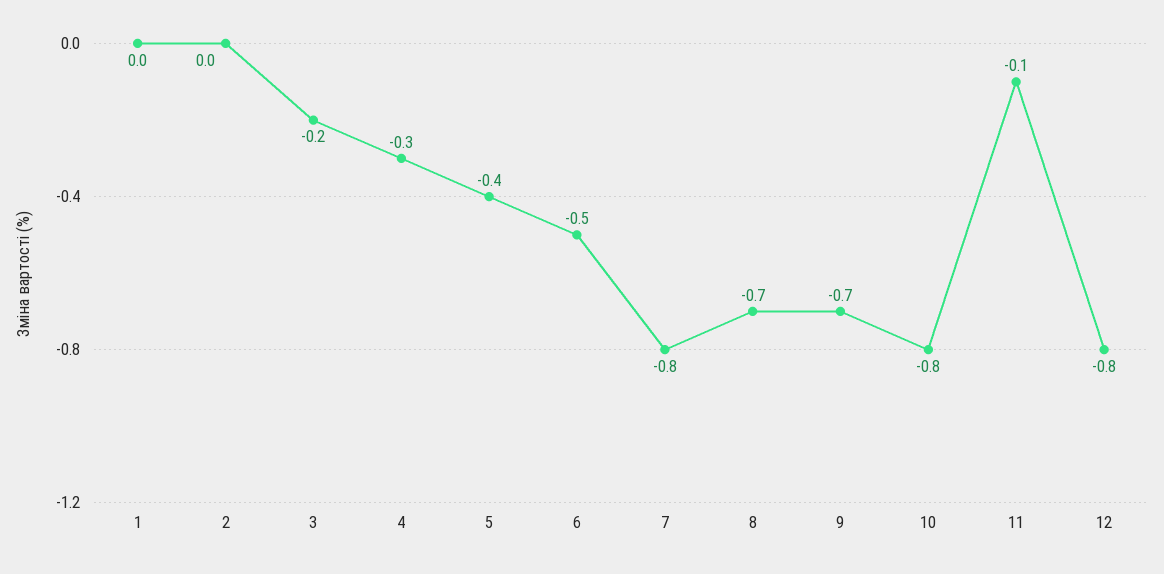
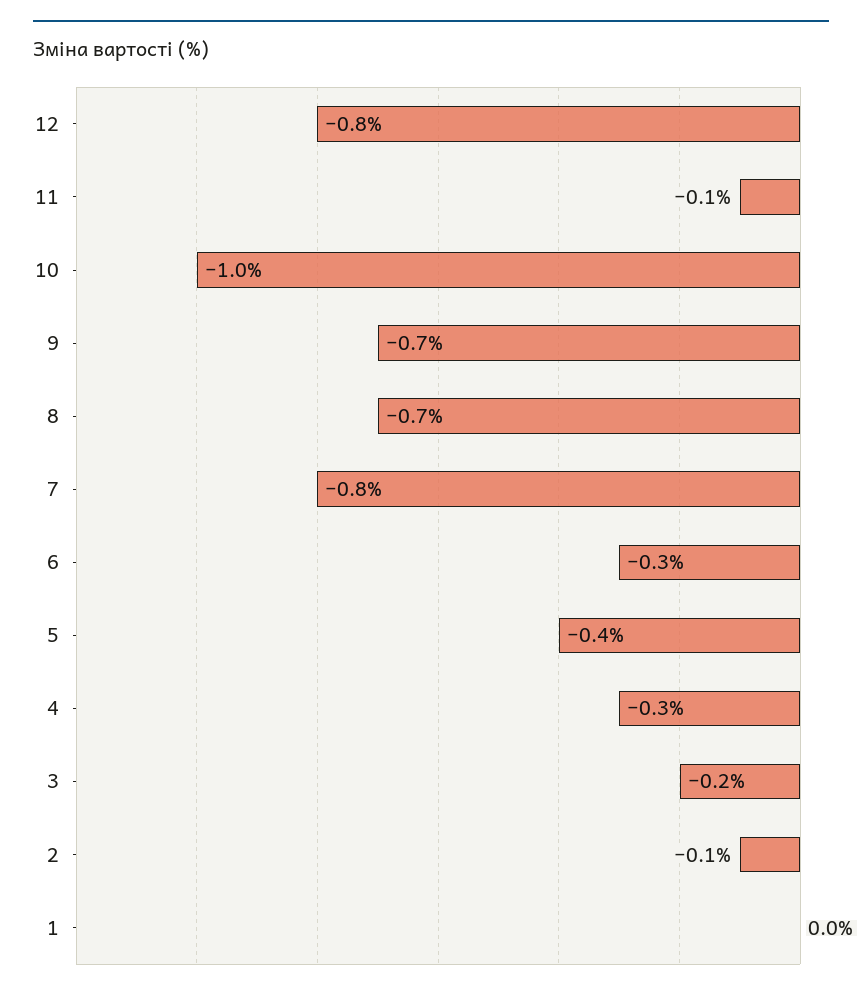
  {
    "1": 0,
-   "2": 0,
+   "2": -0.1,
    "3": -0.2,
    "4": -0.3,
    "5": -0.4,
-   "6": -0.5,
+   "6": -0.3,
    "7": -0.8,
    "8": -0.7,
    "9": -0.7,
-   "10": -0.8,
+   "10": -1,
    "11": -0.1,
    "12": -0.8
  }

